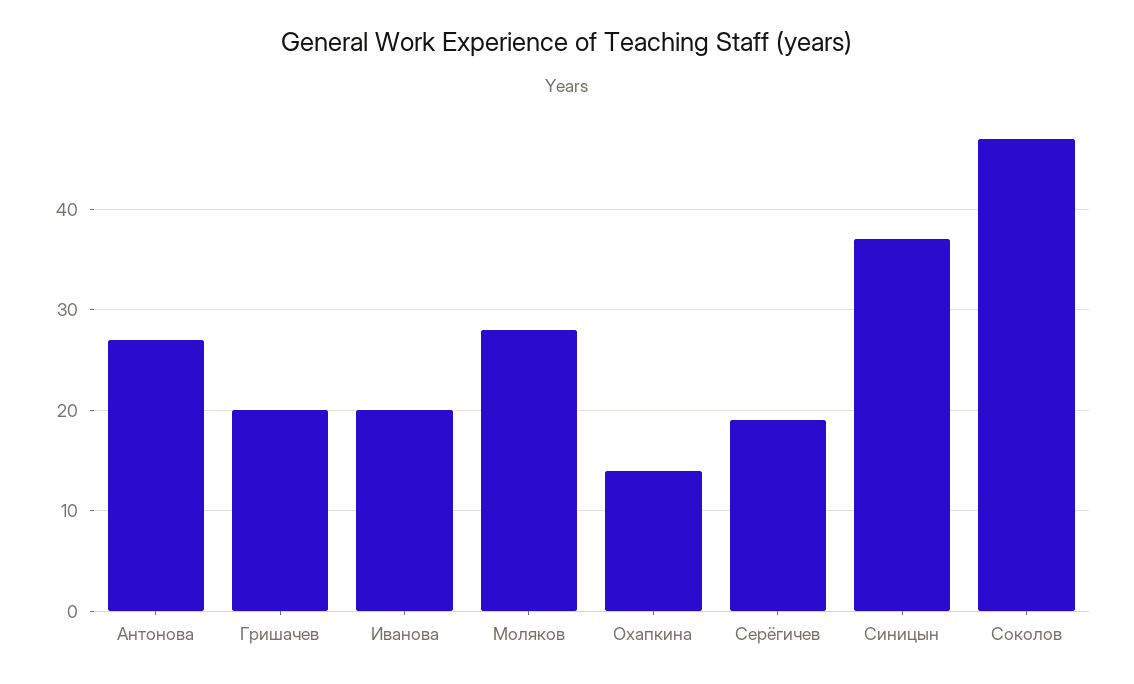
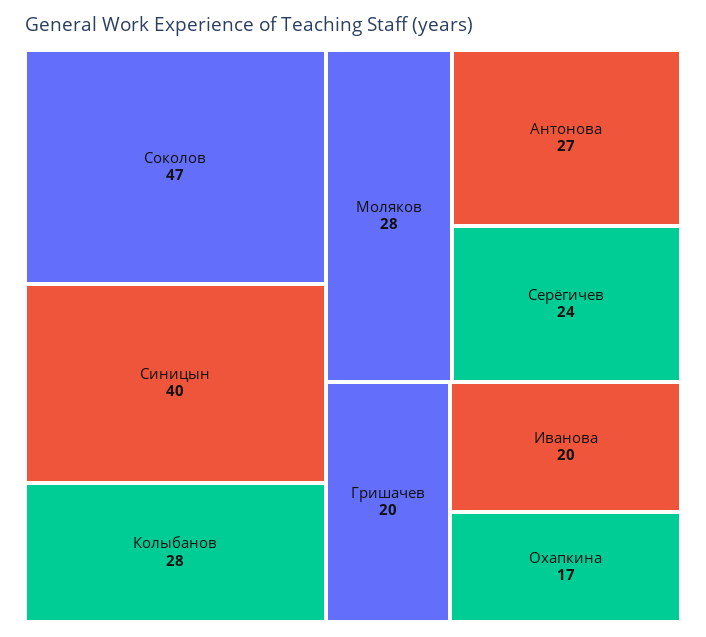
  {
    "Антонова": 27,
    "Гришачев": 20,
    "Иванова": 20,
    "Моляков": 28,
-   "Охапкина": 14,
+   "Охапкина": 17,
-   "Серёгичев": 19,
+   "Серёгичев": 24,
-   "Синицын": 37,
+   "Синицын": 40,
-   "Соколов": 47
+   "Соколов": 47,
+   "Колыбанов": 28
  }

